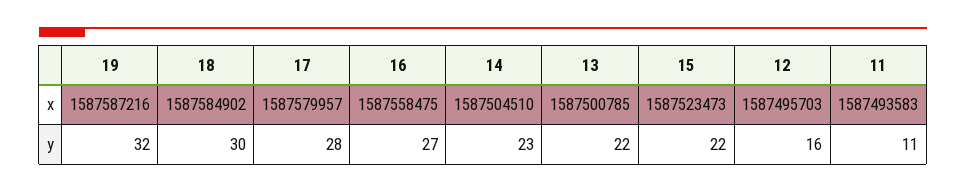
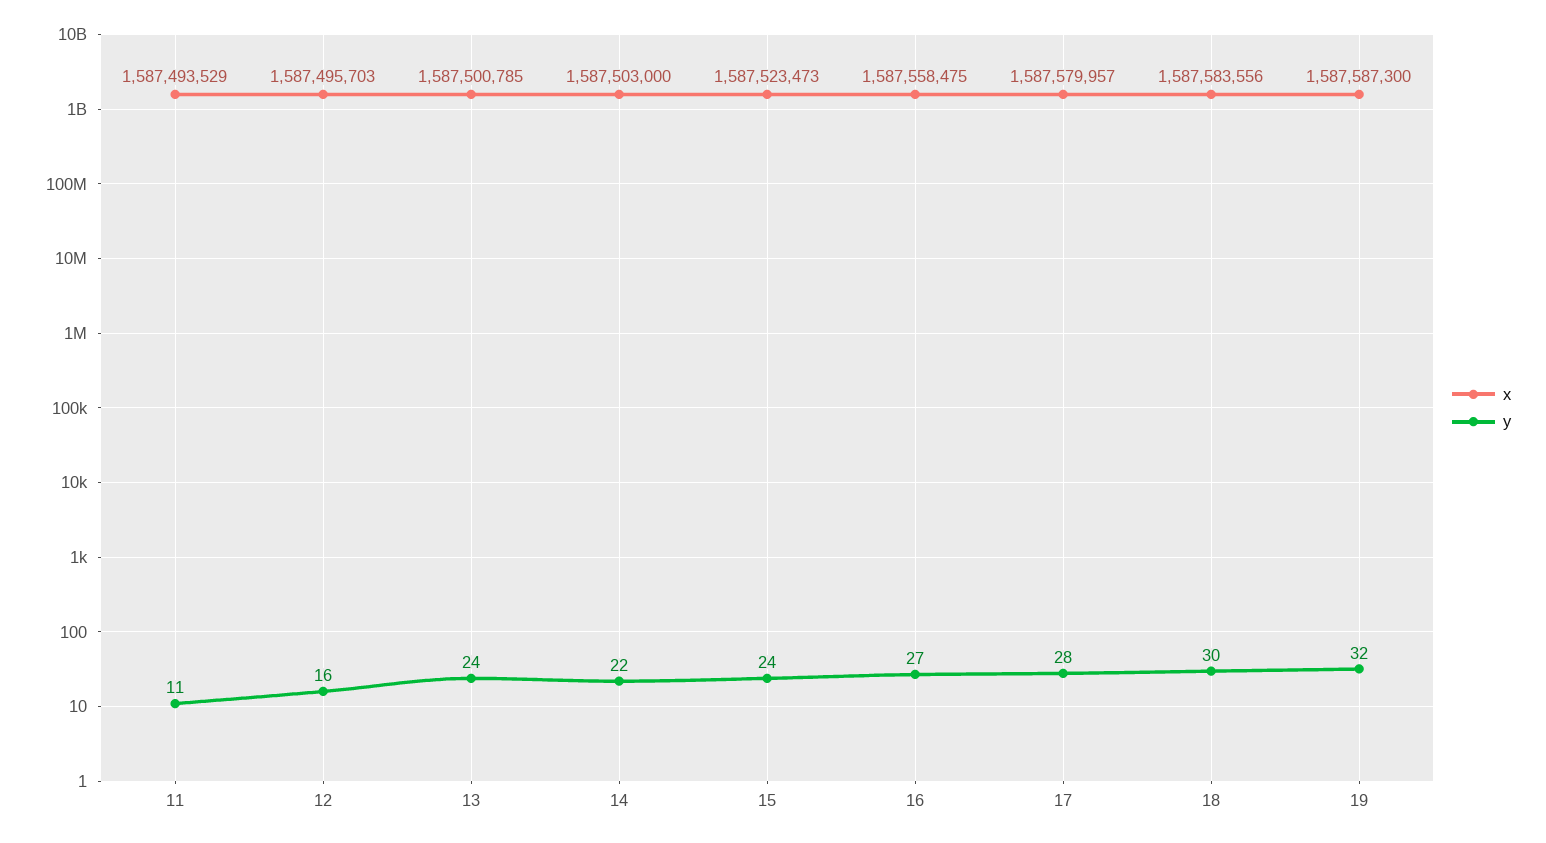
  {
    "x": {
-     "19": 1587587216,
+     "19": 1587587300,
-     "18": 1587584902,
+     "18": 1587583556,
      "17": 1587579957,
      "16": 1587558475,
-     "14": 1587504510,
+     "14": 1587503000,
      "13": 1587500785,
      "15": 1587523473,
      "12": 1587495703,
-     "11": 1587493583
+     "11": 1587493529
    },
    "y": {
      "19": 32,
      "18": 30,
      "17": 28,
      "16": 27,
-     "14": 23,
+     "14": 22,
-     "13": 22,
+     "13": 24,
-     "15": 22,
+     "15": 24,
      "12": 16,
      "11": 11
    }
  }

